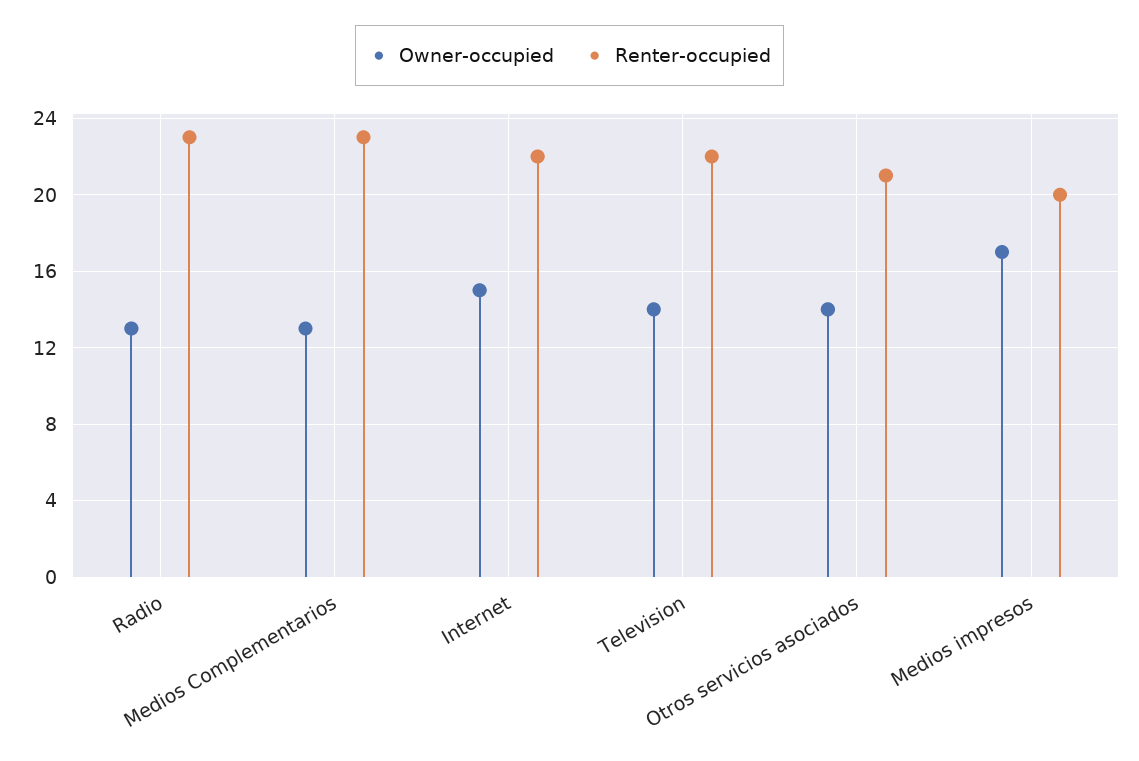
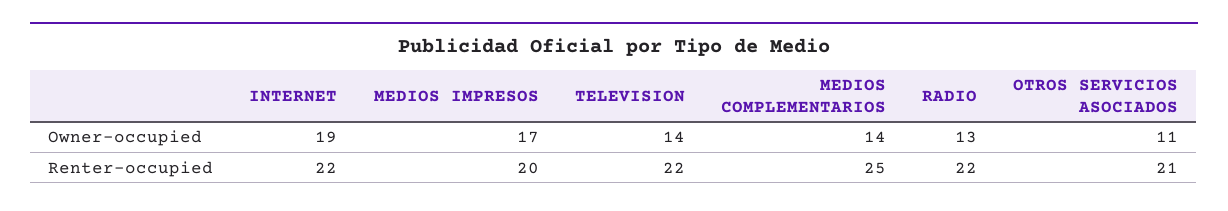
  {
    "Owner-occupied": {
      "Radio": 13,
-     "Medios Complementarios": 13,
+     "Medios Complementarios": 14,
-     "Internet": 15,
+     "Internet": 19,
      "Television": 14,
-     "Otros servicios asociados": 14,
+     "Otros servicios asociados": 11,
      "Medios impresos": 17
    },
    "Renter-occupied": {
-     "Radio": 23,
+     "Radio": 22,
-     "Medios Complementarios": 23,
+     "Medios Complementarios": 25,
      "Internet": 22,
      "Television": 22,
      "Otros servicios asociados": 21,
      "Medios impresos": 20
    }
  }

